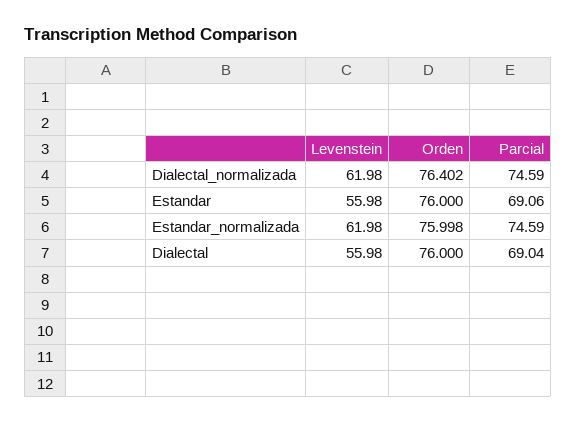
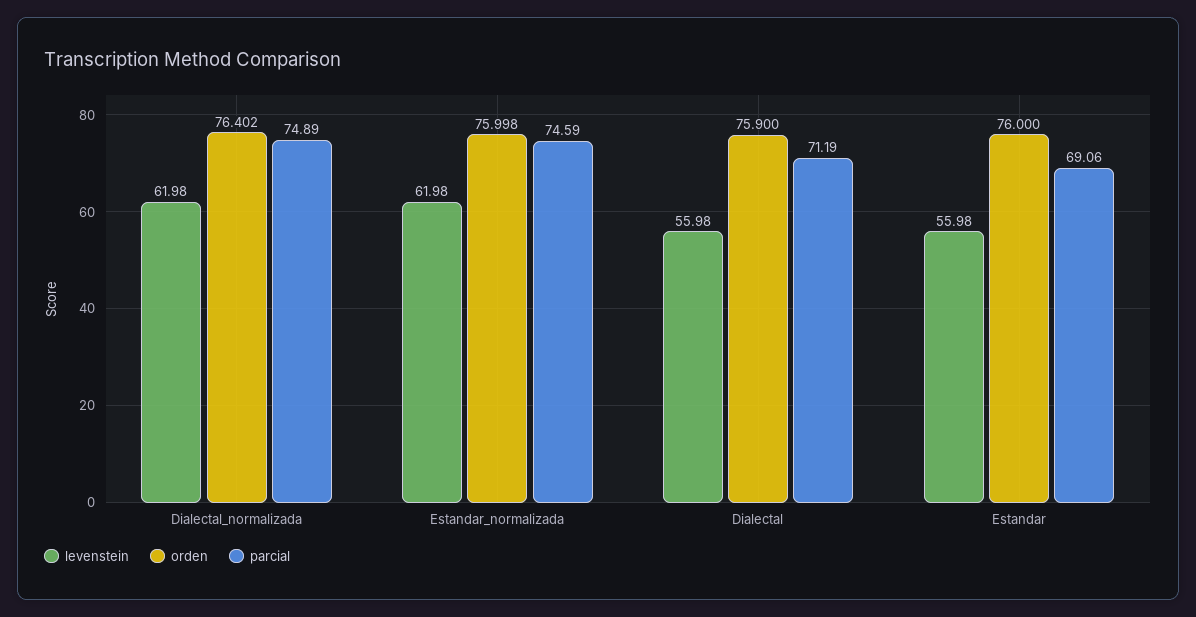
  {
    "Levenstein": {
      "Dialectal_normalizada": 61.98,
      "Estandar": 55.98,
      "Estandar_normalizada": 61.98,
      "Dialectal": 55.98
    },
    "Orden": {
      "Dialectal_normalizada": 76.402,
      "Estandar": 76,
      "Estandar_normalizada": 75.998,
-     "Dialectal": 76
+     "Dialectal": 75.9
    },
    "Parcial": {
-     "Dialectal_normalizada": 74.59,
+     "Dialectal_normalizada": 74.89,
      "Estandar": 69.06,
      "Estandar_normalizada": 74.59,
-     "Dialectal": 69.04
+     "Dialectal": 71.19
    }
  }

